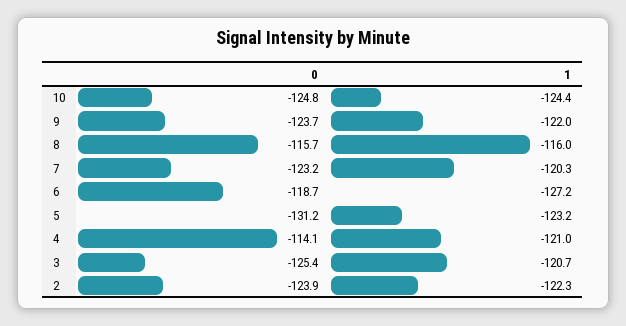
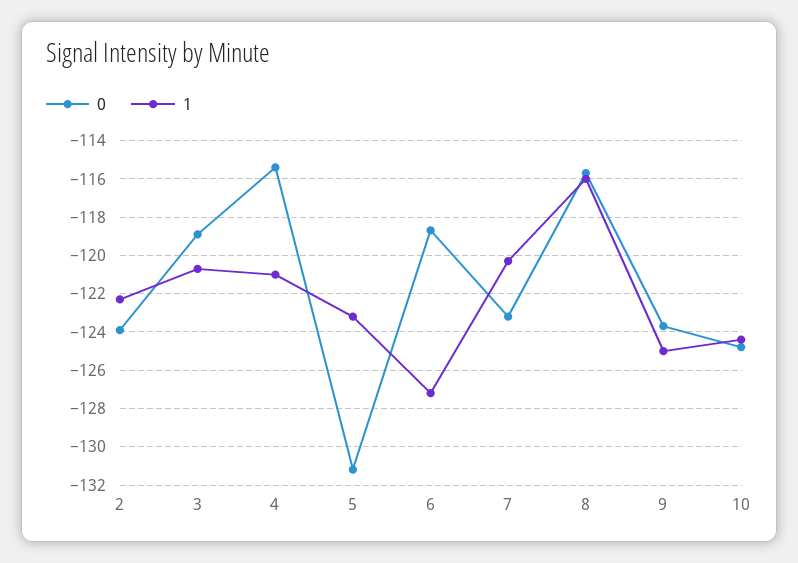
  {
    "0": {
      "10": -124.8,
      "9": -123.7,
      "8": -115.7,
      "7": -123.2,
      "6": -118.7,
      "5": -131.2,
-     "4": -114.1,
+     "4": -115.5,
-     "3": -125.4,
+     "3": -119,
      "2": -123.9
    },
    "1": {
      "10": -124.4,
-     "9": -122,
+     "9": -125,
      "8": -116,
      "7": -120.3,
      "6": -127.2,
      "5": -123.2,
      "4": -121,
      "3": -120.7,
      "2": -122.3
    }
  }

